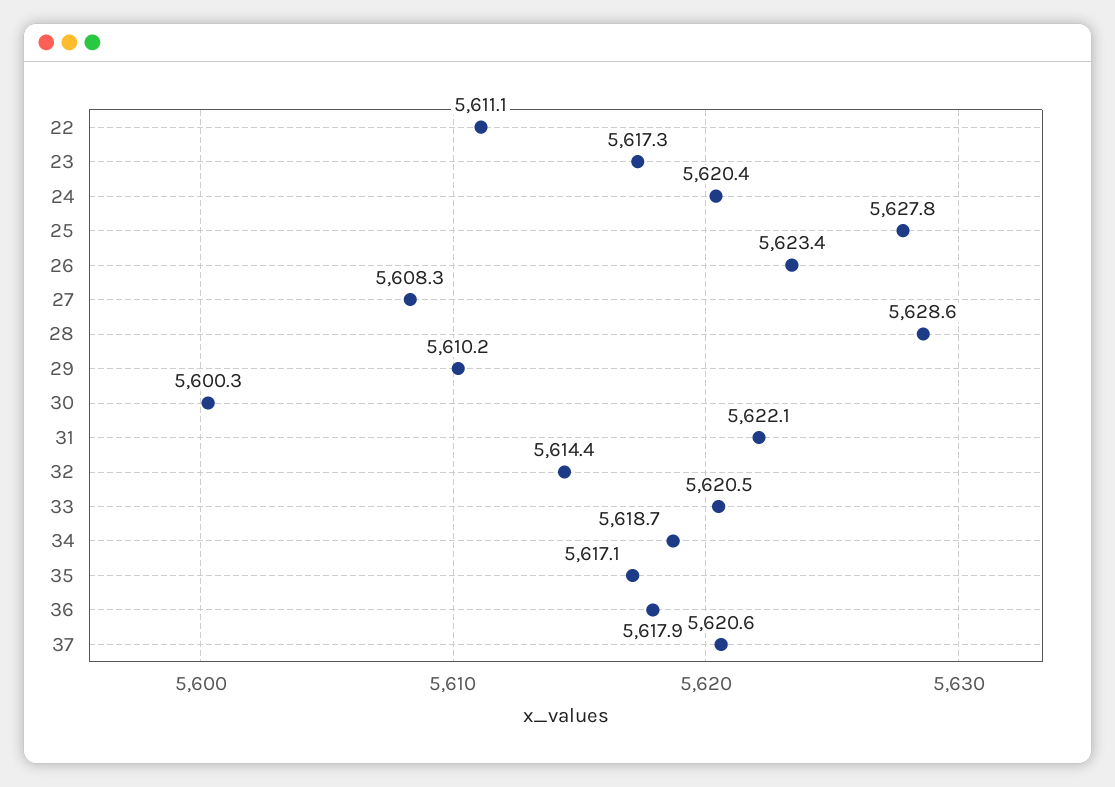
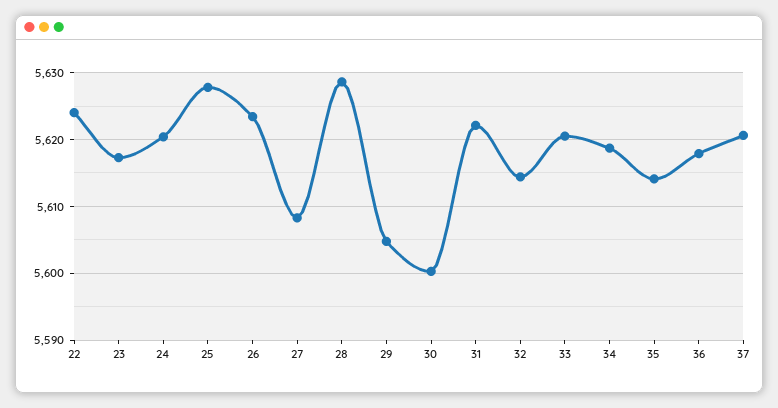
  {
-   "22": 5611.1,
+   "22": 5624,
    "23": 5617.3,
    "24": 5620.4,
    "25": 5627.8,
    "26": 5623.4,
    "27": 5608.3,
    "28": 5628.6,
-   "29": 5610.2,
+   "29": 5605,
    "30": 5600.3,
    "31": 5622.1,
    "32": 5614.4,
    "33": 5620.5,
    "34": 5618.7,
-   "35": 5617.1,
+   "35": 5614,
    "36": 5617.9,
    "37": 5620.6
  }

